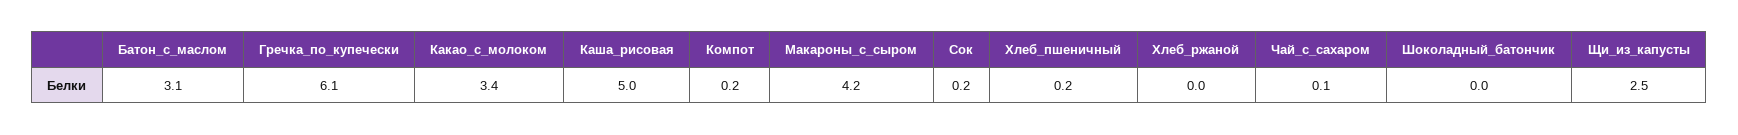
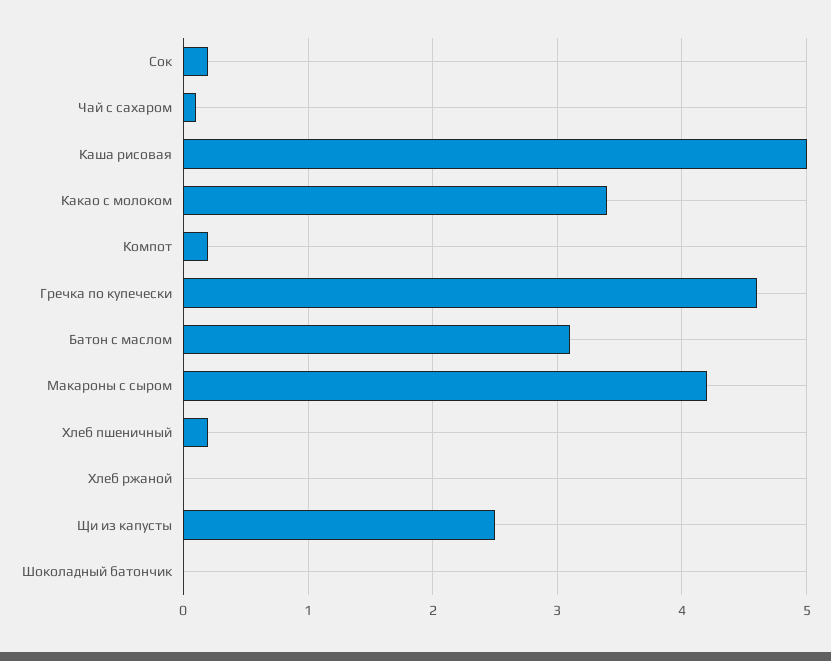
  {
    "Батон_с_маслом": 3.1,
-   "Гречка_по_купечески": 6.1,
+   "Гречка_по_купечески": 4.6,
    "Какао_с_молоком": 3.4,
    "Каша_рисовая": 5,
    "Компот": 0.2,
    "Макароны_с_сыром": 4.2,
    "Сок": 0.2,
    "Хлеб_пшеничный": 0.2,
    "Хлеб_ржаной": 0,
    "Чай_с_сахаром": 0.1,
    "Шоколадный_батончик": 0,
    "Щи_из_капусты": 2.5
  }

